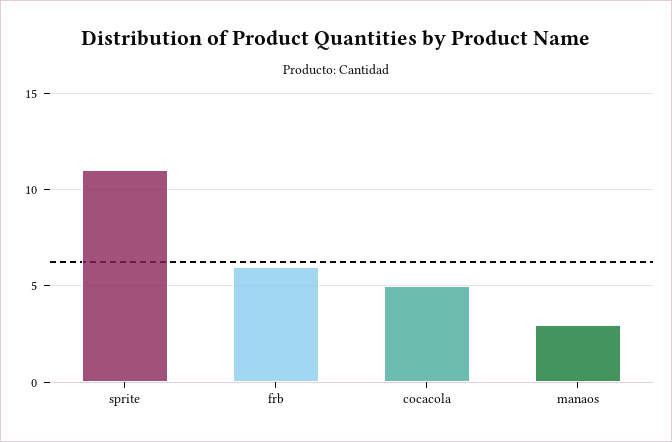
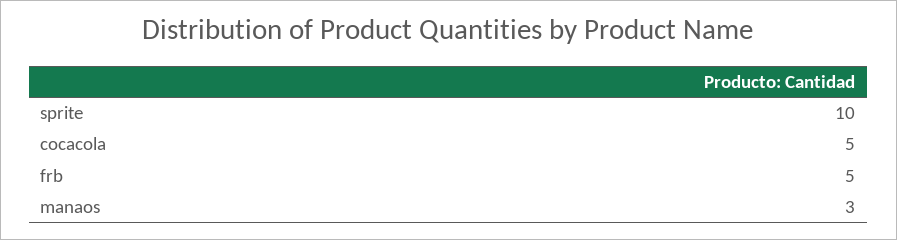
  {
-   "sprite": 11,
+   "sprite": 10,
-   "frb": 6,
+   "frb": 5,
    "cocacola": 5,
    "manaos": 3
  }

